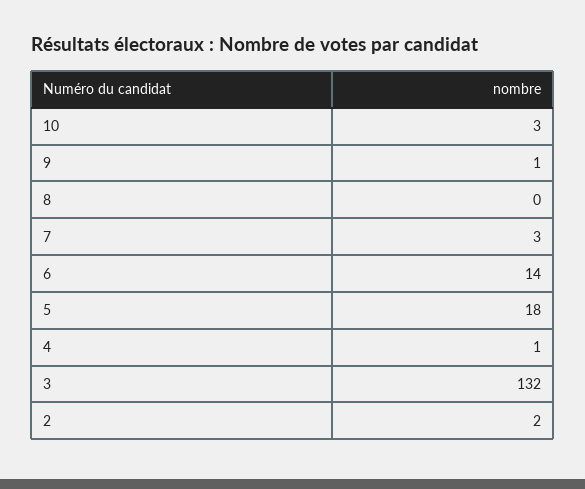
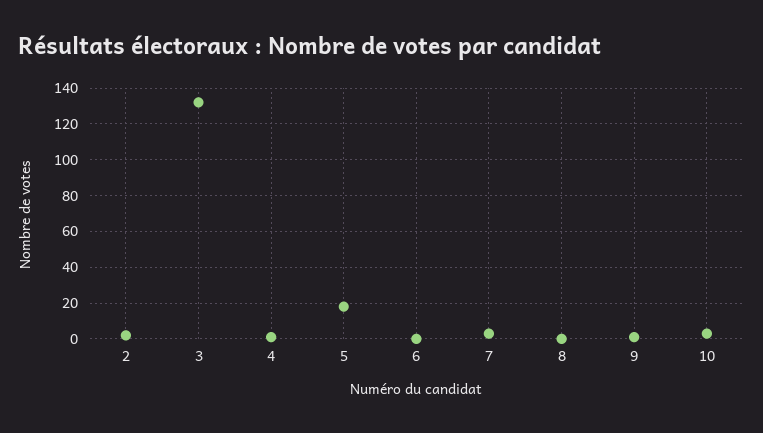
  {
    "10": 3,
    "9": 1,
    "8": 0,
    "7": 3,
-   "6": 14,
+   "6": 0,
    "5": 18,
    "4": 1,
    "3": 132,
    "2": 2
  }

